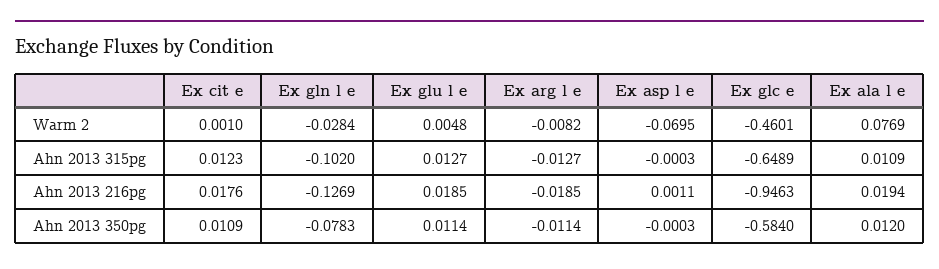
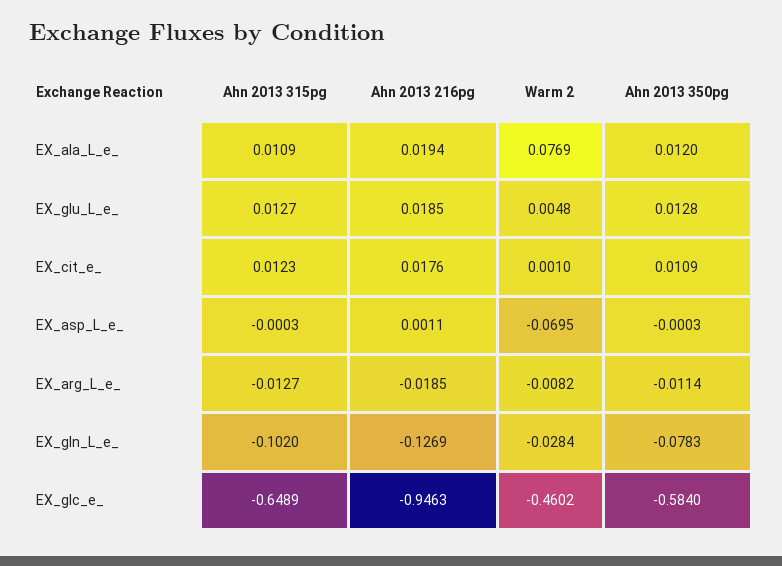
  {
    "Ex cit e": {
      "Warm 2": 0.001,
      "Ahn 2013 315pg": 0.0123,
      "Ahn 2013 216pg": 0.0176,
      "Ahn 2013 350pg": 0.0109
    },
    "Ex gln l e": {
      "Warm 2": -0.0284,
      "Ahn 2013 315pg": -0.102,
      "Ahn 2013 216pg": -0.1269,
      "Ahn 2013 350pg": -0.0783
    },
    "Ex glu l e": {
      "Warm 2": 0.0048,
      "Ahn 2013 315pg": 0.0127,
      "Ahn 2013 216pg": 0.0185,
-     "Ahn 2013 350pg": 0.0114
+     "Ahn 2013 350pg": 0.0128
    },
    "Ex arg l e": {
      "Warm 2": -0.0082,
      "Ahn 2013 315pg": -0.0127,
      "Ahn 2013 216pg": -0.0185,
      "Ahn 2013 350pg": -0.0114
    },
    "Ex asp l e": {
      "Warm 2": -0.0695,
      "Ahn 2013 315pg": -0.0003,
      "Ahn 2013 216pg": 0.0011,
      "Ahn 2013 350pg": -0.0003
    },
    "Ex glc e": {
-     "Warm 2": -0.4601,
+     "Warm 2": -0.4602,
      "Ahn 2013 315pg": -0.6489,
      "Ahn 2013 216pg": -0.9463,
      "Ahn 2013 350pg": -0.584
    },
    "Ex ala l e": {
      "Warm 2": 0.0769,
      "Ahn 2013 315pg": 0.0109,
      "Ahn 2013 216pg": 0.0194,
      "Ahn 2013 350pg": 0.012
    }
  }

